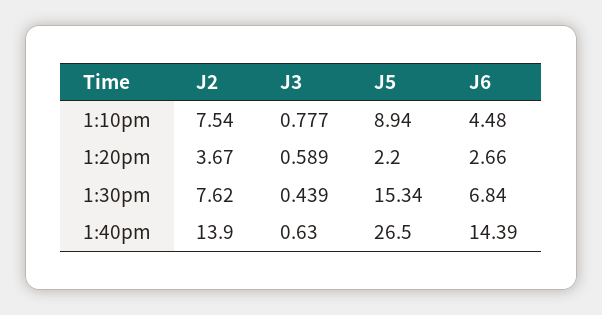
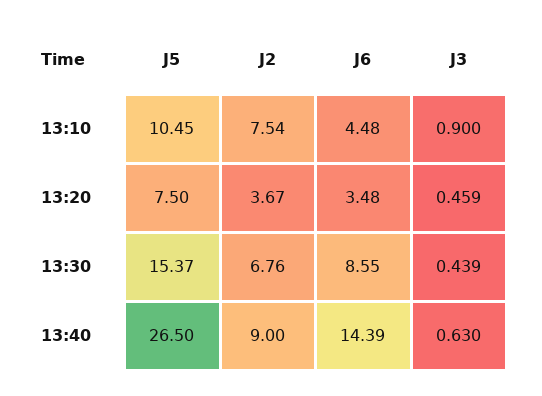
  {
    "J2": {
      "1:10pm": 7.54,
      "1:20pm": 3.67,
-     "1:30pm": 7.62,
+     "1:30pm": 6.76,
-     "1:40pm": 13.9
+     "1:40pm": 9
    },
    "J3": {
-     "1:10pm": 0.777,
+     "1:10pm": 0.9,
-     "1:20pm": 0.589,
+     "1:20pm": 0.459,
      "1:30pm": 0.439,
      "1:40pm": 0.63
    },
    "J5": {
-     "1:10pm": 8.94,
+     "1:10pm": 10.45,
-     "1:20pm": 2.2,
+     "1:20pm": 7.5,
-     "1:30pm": 15.34,
+     "1:30pm": 15.37,
      "1:40pm": 26.5
    },
    "J6": {
      "1:10pm": 4.48,
-     "1:20pm": 2.66,
+     "1:20pm": 3.48,
-     "1:30pm": 6.84,
+     "1:30pm": 8.55,
      "1:40pm": 14.39
    }
  }

